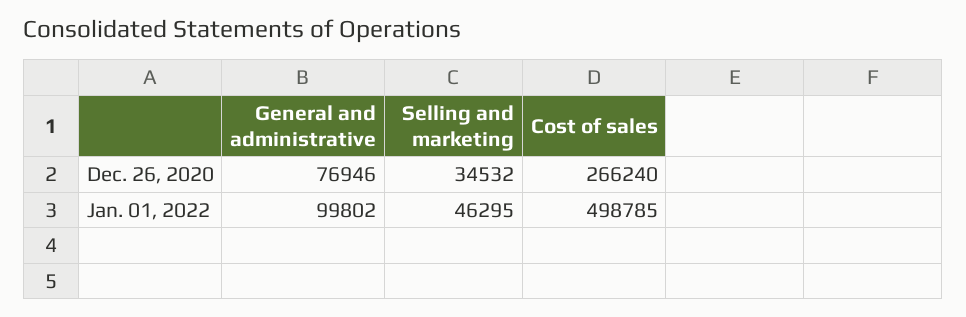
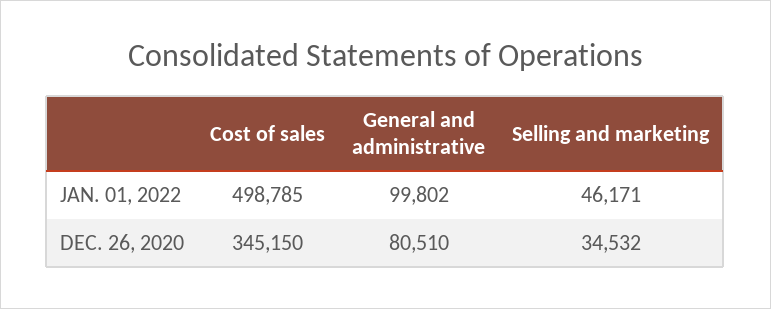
  {
    "General and administrative": {
-     "Dec. 26, 2020": 76946,
+     "Dec. 26, 2020": 80510,
      "Jan. 01, 2022": 99802
    },
    "Selling and marketing": {
      "Dec. 26, 2020": 34532,
-     "Jan. 01, 2022": 46295
+     "Jan. 01, 2022": 46171
    },
    "Cost of sales": {
-     "Dec. 26, 2020": 266240,
+     "Dec. 26, 2020": 345150,
      "Jan. 01, 2022": 498785
    }
  }

